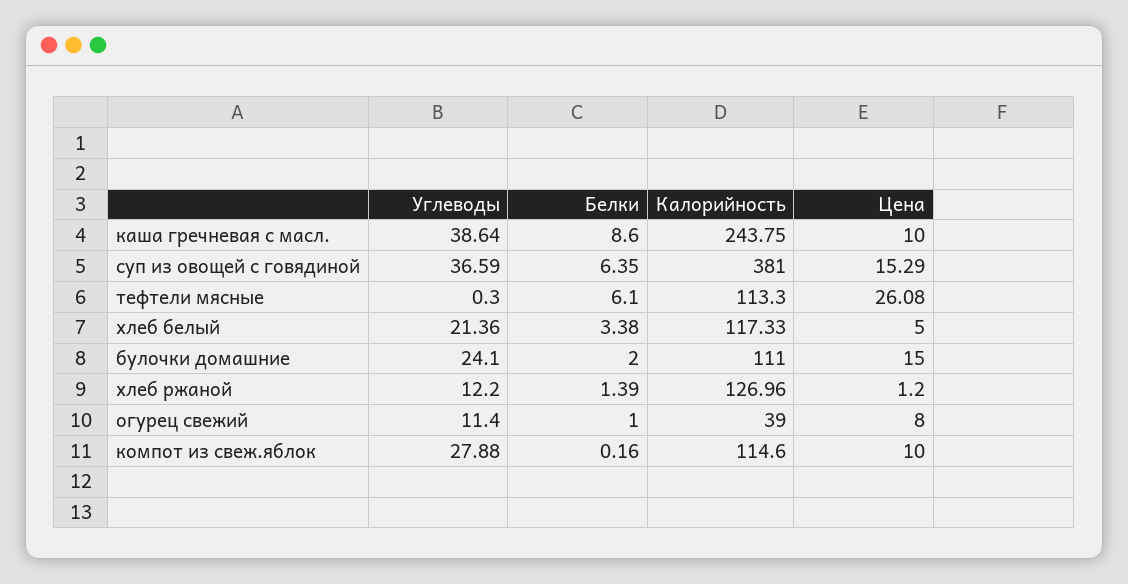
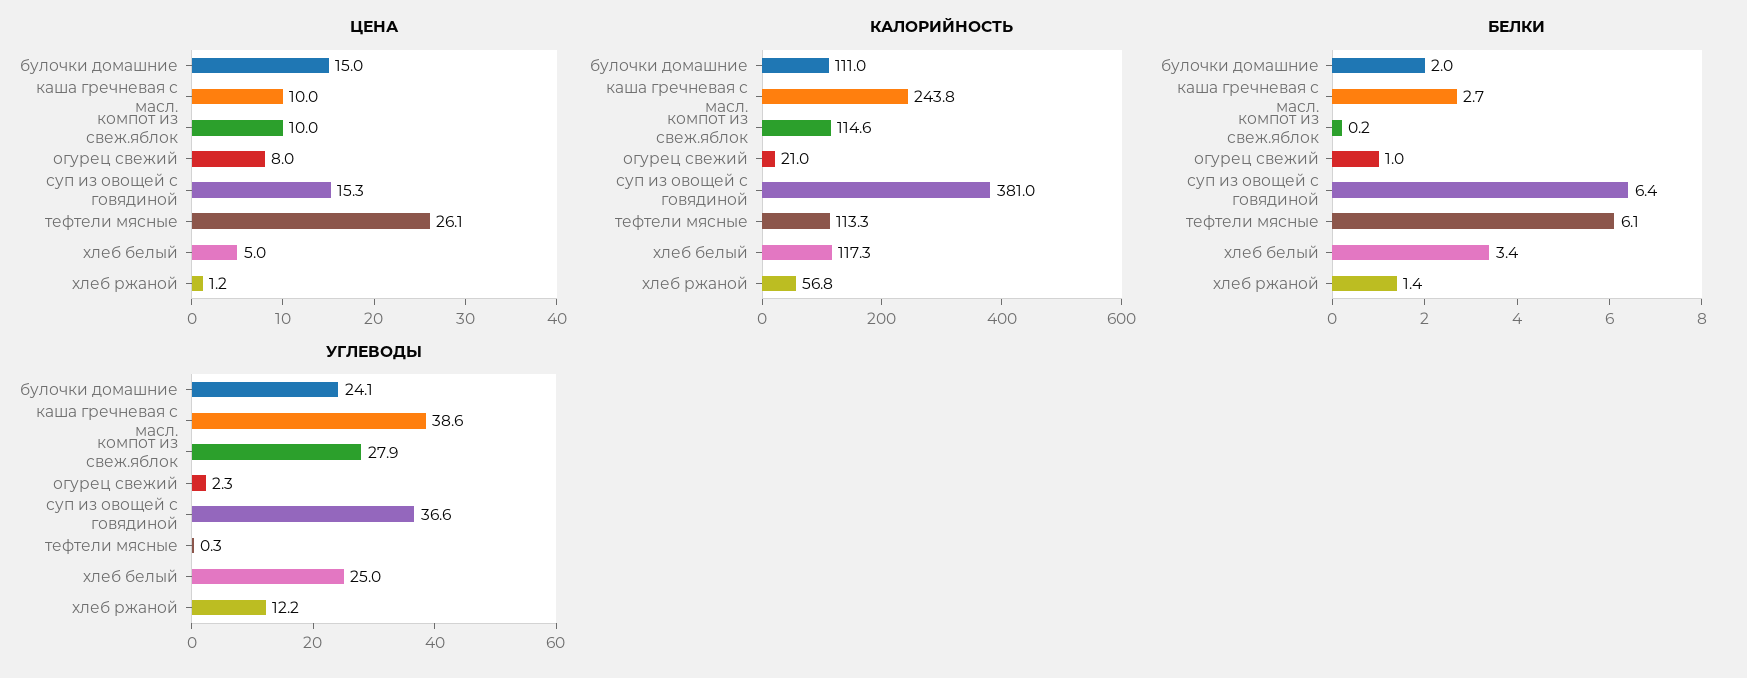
  {
    "Углеводы": {
      "каша гречневая с масл.": 38.64,
      "суп из овощей с говядиной": 36.59,
      "тефтели мясные": 0.3,
-     "хлеб белый": 21.36,
+     "хлеб белый": 25,
      "булочки домашние": 24.1,
      "хлеб ржаной": 12.2,
-     "огурец свежий": 11.4,
+     "огурец свежий": 2.3,
      "компот из свеж.яблок": 27.88
    },
    "Белки": {
-     "каша гречневая с масл.": 8.6,
+     "каша гречневая с масл.": 2.7,
      "суп из овощей с говядиной": 6.35,
      "тефтели мясные": 6.1,
      "хлеб белый": 3.38,
      "булочки домашние": 2,
      "хлеб ржаной": 1.39,
      "огурец свежий": 1,
      "компот из свеж.яблок": 0.16
    },
    "Калорийность": {
      "каша гречневая с масл.": 243.75,
      "суп из овощей с говядиной": 381,
      "тефтели мясные": 113.3,
      "хлеб белый": 117.33,
      "булочки домашние": 111,
-     "хлеб ржаной": 126.96,
+     "хлеб ржаной": 56.8,
-     "огурец свежий": 39,
+     "огурец свежий": 21,
      "компот из свеж.яблок": 114.6
    },
    "Цена": {
      "каша гречневая с масл.": 10,
      "суп из овощей с говядиной": 15.29,
      "тефтели мясные": 26.08,
      "хлеб белый": 5,
      "булочки домашние": 15,
      "хлеб ржаной": 1.2,
      "огурец свежий": 8,
      "компот из свеж.яблок": 10
    }
  }

